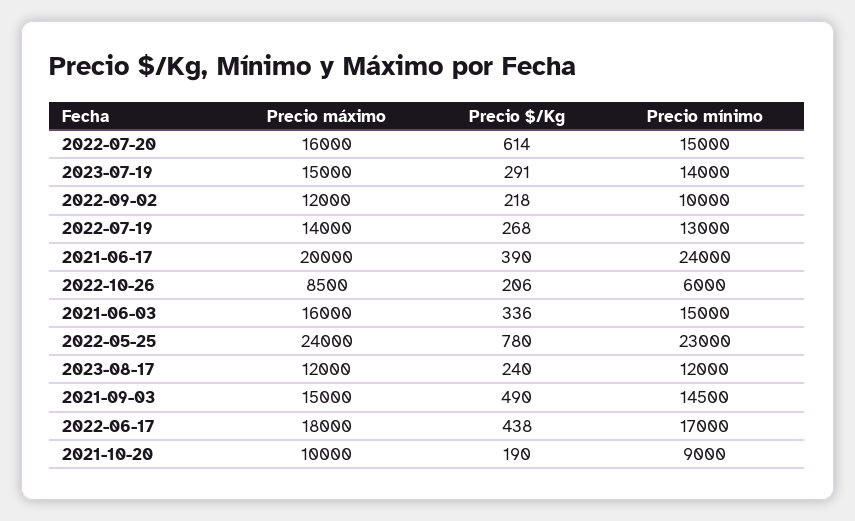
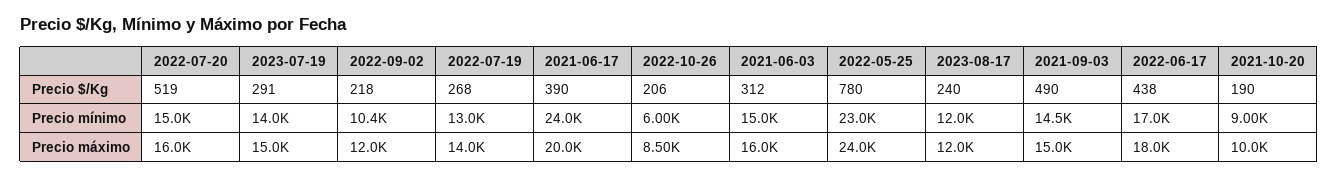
  {
    "Precio máximo": {
      "2022-07-20": 16000,
      "2023-07-19": 15000,
      "2022-09-02": 12000,
      "2022-07-19": 14000,
      "2021-06-17": 20000,
      "2022-10-26": 8500,
      "2021-06-03": 16000,
      "2022-05-25": 24000,
      "2023-08-17": 12000,
      "2021-09-03": 15000,
      "2022-06-17": 18000,
      "2021-10-20": 10000
    },
    "Precio $/Kg": {
-     "2022-07-20": 614,
+     "2022-07-20": 519,
      "2023-07-19": 291,
      "2022-09-02": 218,
      "2022-07-19": 268,
      "2021-06-17": 390,
      "2022-10-26": 206,
-     "2021-06-03": 336,
+     "2021-06-03": 312,
      "2022-05-25": 780,
      "2023-08-17": 240,
      "2021-09-03": 490,
      "2022-06-17": 438,
      "2021-10-20": 190
    },
    "Precio mínimo": {
      "2022-07-20": 15000,
      "2023-07-19": 14000,
-     "2022-09-02": 10000,
+     "2022-09-02": 10400,
      "2022-07-19": 13000,
      "2021-06-17": 24000,
      "2022-10-26": 6000,
      "2021-06-03": 15000,
      "2022-05-25": 23000,
      "2023-08-17": 12000,
      "2021-09-03": 14500,
      "2022-06-17": 17000,
      "2021-10-20": 9000
    }
  }

